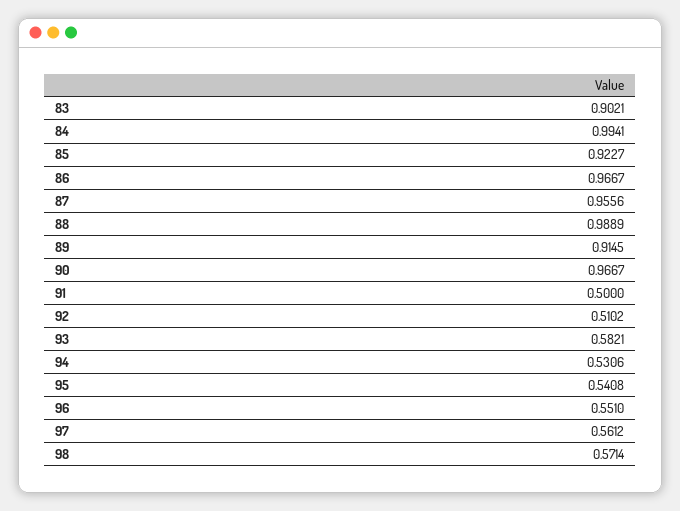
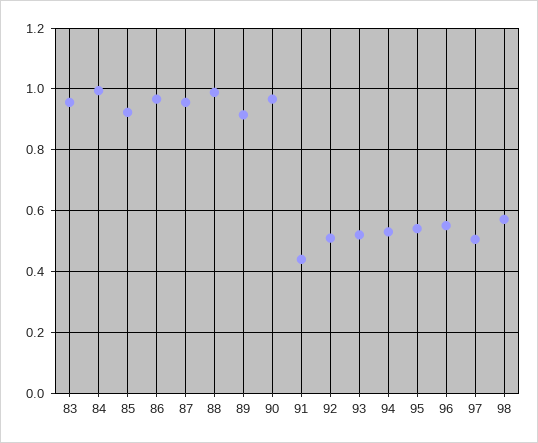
  {
-   "83": 0.9021,
+   "83": 0.96,
    "84": 0.9941,
    "85": 0.9227,
    "86": 0.9667,
    "87": 0.9556,
    "88": 0.9889,
    "89": 0.9145,
    "90": 0.9667,
-   "91": 0.5,
+   "91": 0.44,
    "92": 0.5102,
-   "93": 0.5821,
+   "93": 0.52,
    "94": 0.5306,
    "95": 0.5408,
    "96": 0.551,
-   "97": 0.5612,
+   "97": 0.5,
    "98": 0.5714
  }

